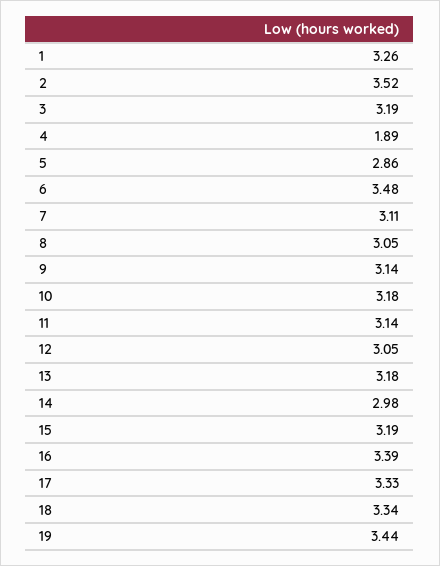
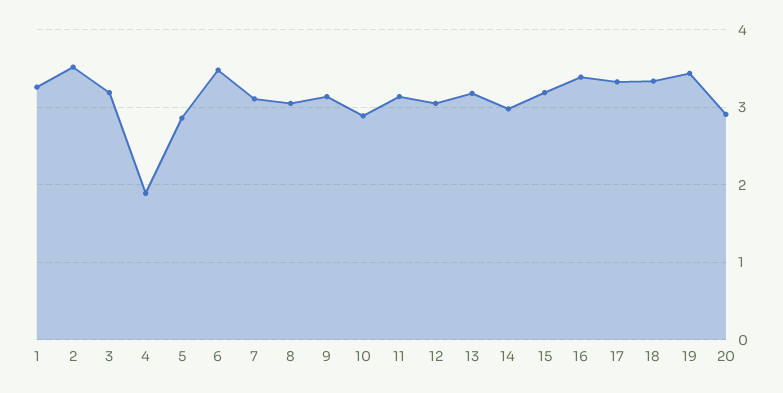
  {
    "1": 3.26,
    "2": 3.52,
    "3": 3.19,
    "4": 1.89,
    "5": 2.86,
    "6": 3.48,
    "7": 3.11,
    "8": 3.05,
    "9": 3.14,
-   "10": 3.18,
+   "10": 2.9,
    "11": 3.14,
    "12": 3.05,
    "13": 3.18,
    "14": 2.98,
    "15": 3.19,
    "16": 3.39,
    "17": 3.33,
    "18": 3.34,
-   "19": 3.44
+   "19": 3.44,
+   "20": 2.9
  }

